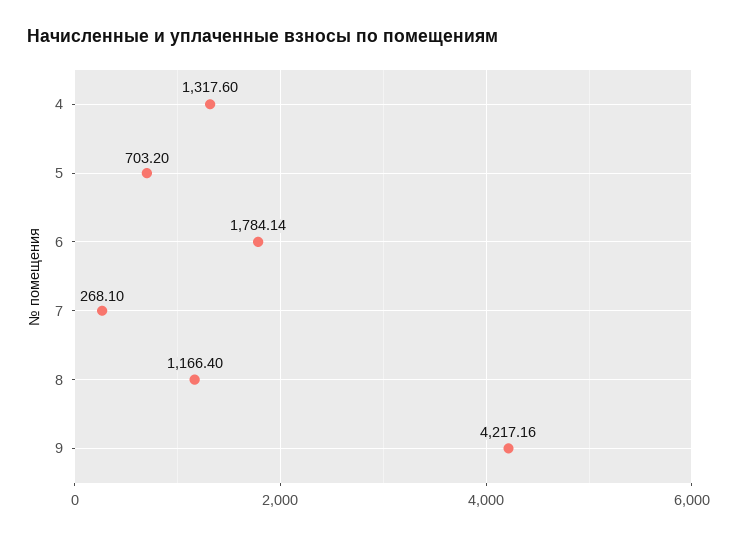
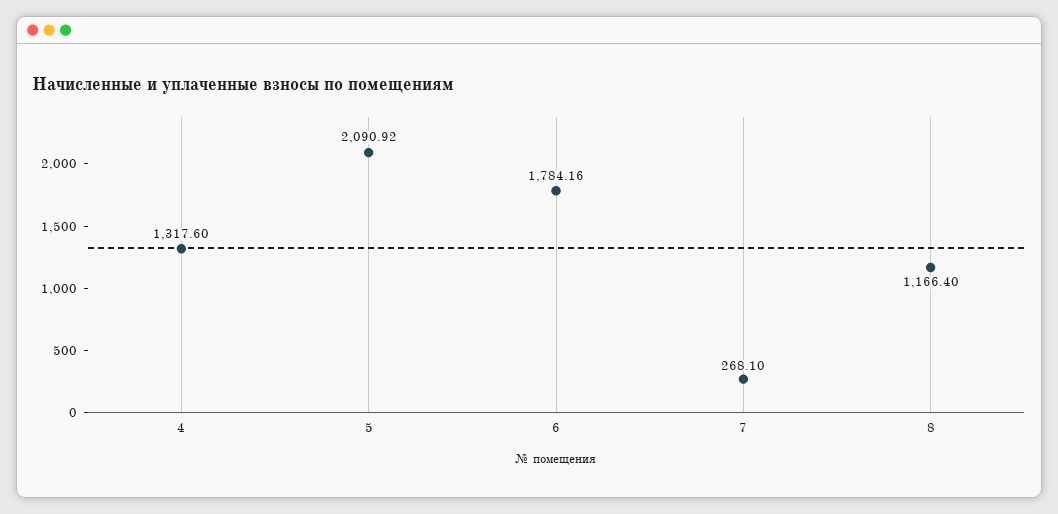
  {
    "4": 1317.6,
-   "5": 703.2,
+   "5": 2090.92,
-   "6": 1784.14,
+   "6": 1784.16,
    "7": 268.1,
-   "8": 1166.4,
+   "8": 1166.4
-   "9": 4217.16
  }

